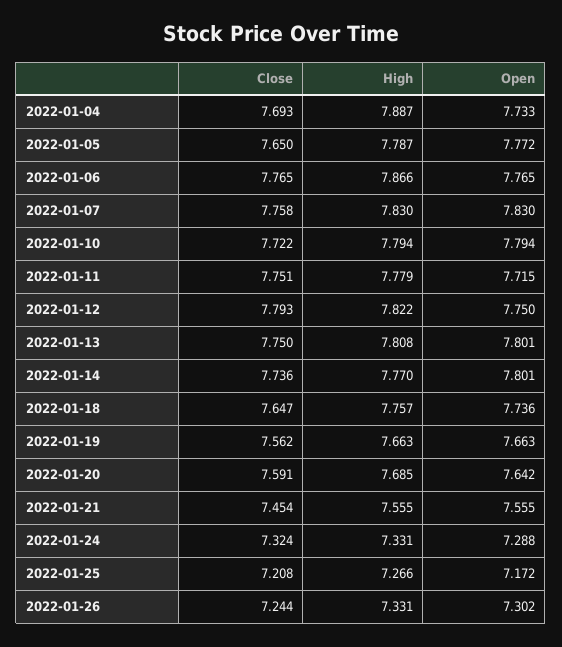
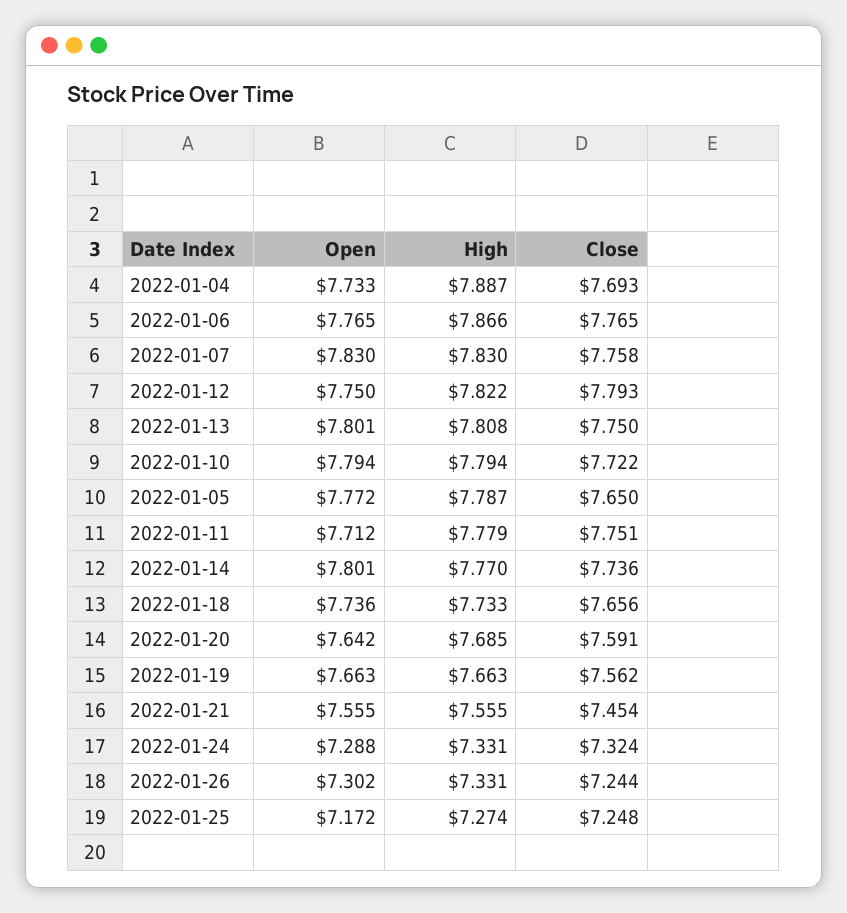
  {
    "Close": {
      "2022-01-04": 7.693,
      "2022-01-05": 7.65,
      "2022-01-06": 7.765,
      "2022-01-07": 7.758,
      "2022-01-10": 7.722,
      "2022-01-11": 7.751,
      "2022-01-12": 7.793,
      "2022-01-13": 7.75,
      "2022-01-14": 7.736,
-     "2022-01-18": 7.647,
+     "2022-01-18": 7.656,
      "2022-01-19": 7.562,
      "2022-01-20": 7.591,
      "2022-01-21": 7.454,
      "2022-01-24": 7.324,
-     "2022-01-25": 7.208,
+     "2022-01-25": 7.248,
      "2022-01-26": 7.244
    },
    "High": {
      "2022-01-04": 7.887,
      "2022-01-05": 7.787,
      "2022-01-06": 7.866,
      "2022-01-07": 7.83,
      "2022-01-10": 7.794,
      "2022-01-11": 7.779,
      "2022-01-12": 7.822,
      "2022-01-13": 7.808,
      "2022-01-14": 7.77,
-     "2022-01-18": 7.757,
+     "2022-01-18": 7.733,
      "2022-01-19": 7.663,
      "2022-01-20": 7.685,
      "2022-01-21": 7.555,
      "2022-01-24": 7.331,
-     "2022-01-25": 7.266,
+     "2022-01-25": 7.274,
      "2022-01-26": 7.331
    },
    "Open": {
      "2022-01-04": 7.733,
      "2022-01-05": 7.772,
      "2022-01-06": 7.765,
      "2022-01-07": 7.83,
      "2022-01-10": 7.794,
-     "2022-01-11": 7.715,
+     "2022-01-11": 7.712,
      "2022-01-12": 7.75,
      "2022-01-13": 7.801,
      "2022-01-14": 7.801,
      "2022-01-18": 7.736,
      "2022-01-19": 7.663,
      "2022-01-20": 7.642,
      "2022-01-21": 7.555,
      "2022-01-24": 7.288,
      "2022-01-25": 7.172,
      "2022-01-26": 7.302
    }
  }

